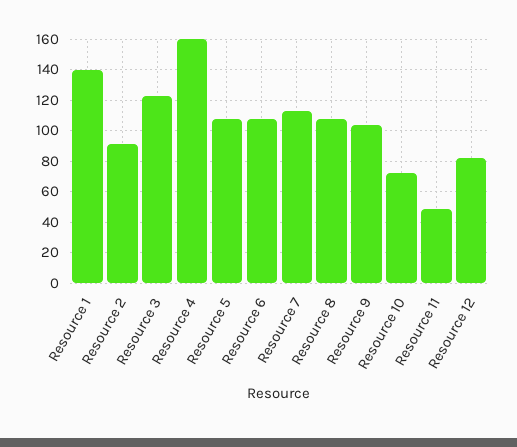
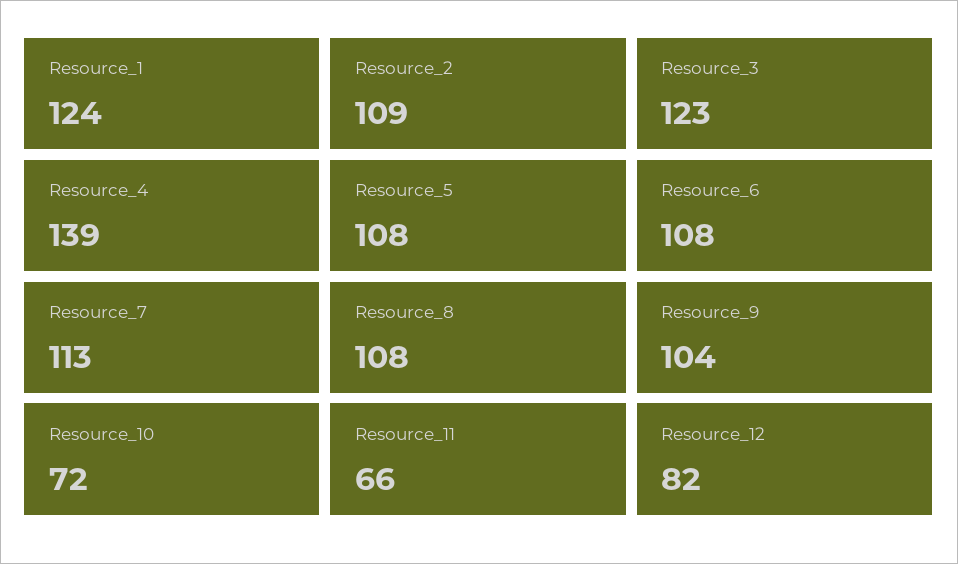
  {
-   "Resource 1": 140,
+   "Resource 1": 124,
-   "Resource 2": 90,
+   "Resource 2": 109,
    "Resource 3": 123,
-   "Resource 4": 160,
+   "Resource 4": 139,
    "Resource 5": 108,
    "Resource 6": 108,
    "Resource 7": 113,
    "Resource 8": 108,
    "Resource 9": 104,
    "Resource 10": 72,
-   "Resource 11": 50,
+   "Resource 11": 66,
    "Resource 12": 82
  }

